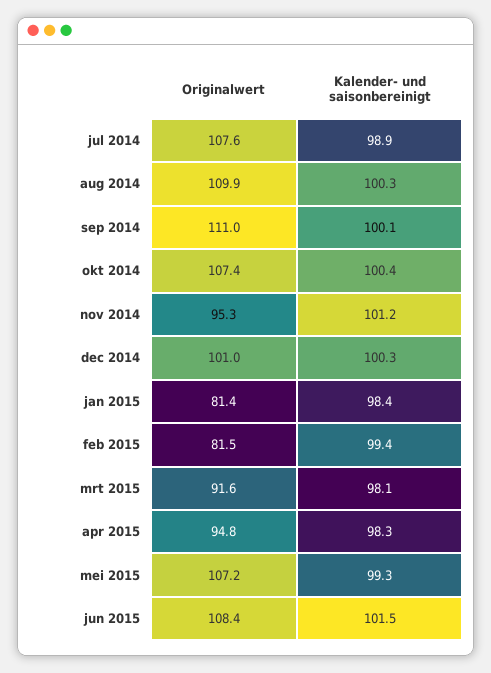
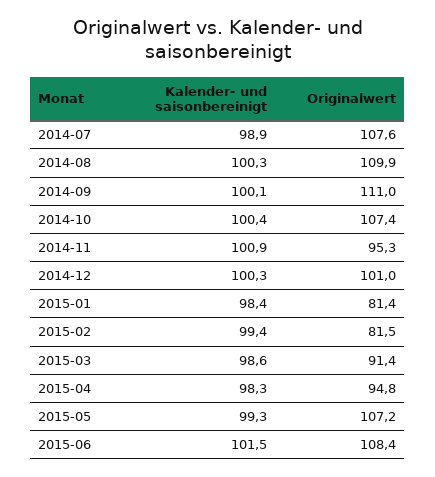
  {
    "Originalwert": {
      "jul 2014": 107.6,
      "aug 2014": 109.9,
      "sep 2014": 111,
      "okt 2014": 107.4,
      "nov 2014": 95.3,
      "dec 2014": 101,
      "jan 2015": 81.4,
      "feb 2015": 81.5,
-     "mrt 2015": 91.6,
+     "mrt 2015": 91.4,
      "apr 2015": 94.8,
      "mei 2015": 107.2,
      "jun 2015": 108.4
    },
    "Kalender- und saisonbereinigt": {
      "jul 2014": 98.9,
      "aug 2014": 100.3,
      "sep 2014": 100.1,
      "okt 2014": 100.4,
-     "nov 2014": 101.2,
+     "nov 2014": 100.9,
      "dec 2014": 100.3,
      "jan 2015": 98.4,
      "feb 2015": 99.4,
-     "mrt 2015": 98.1,
+     "mrt 2015": 98.6,
      "apr 2015": 98.3,
      "mei 2015": 99.3,
      "jun 2015": 101.5
    }
  }

